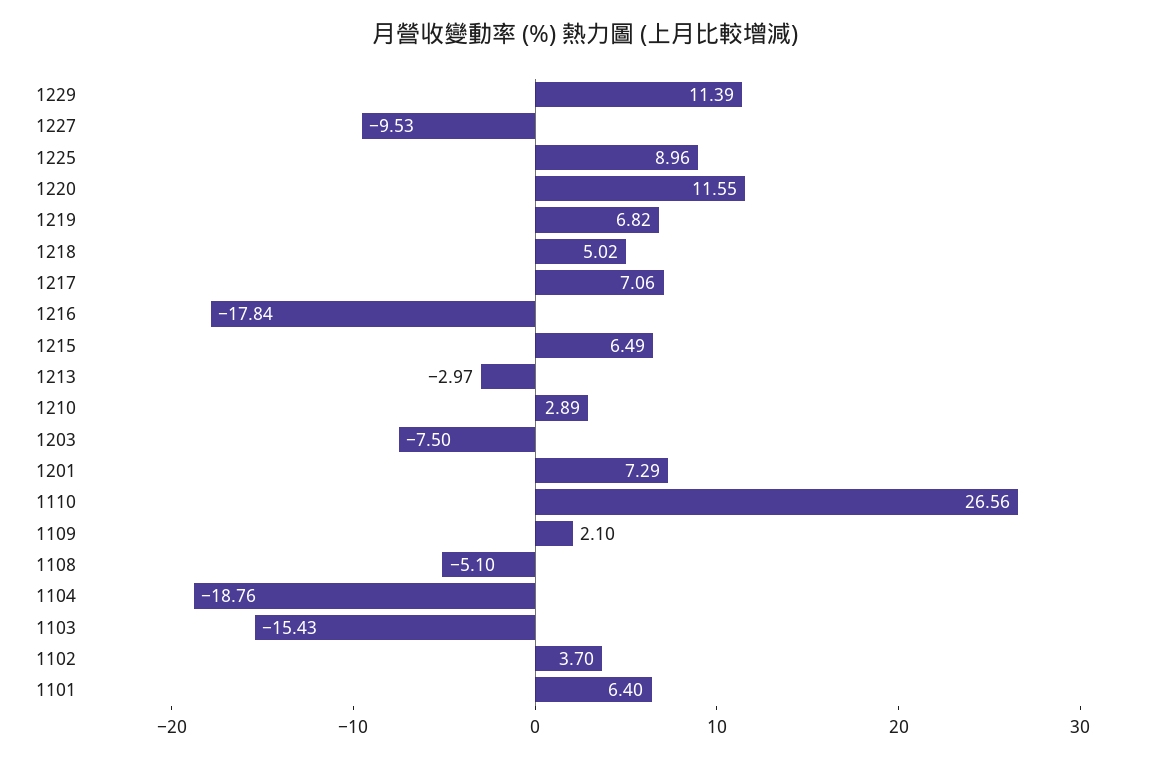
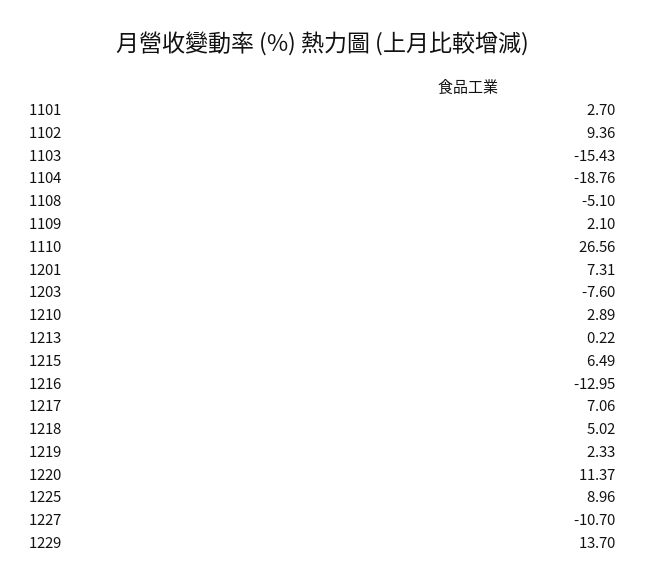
  {
-   "1229": 11.39,
+   "1229": 13.7,
-   "1227": -9.53,
+   "1227": -10.7,
    "1225": 8.96,
-   "1220": 11.55,
+   "1220": 11.37,
-   "1219": 6.82,
+   "1219": 2.33,
    "1218": 5.02,
    "1217": 7.06,
-   "1216": -17.84,
+   "1216": -12.95,
    "1215": 6.49,
-   "1213": -2.97,
+   "1213": 0.22,
    "1210": 2.89,
-   "1203": -7.5,
+   "1203": -7.6,
-   "1201": 7.29,
+   "1201": 7.31,
    "1110": 26.56,
    "1109": 2.1,
    "1108": -5.1,
    "1104": -18.76,
    "1103": -15.43,
-   "1102": 3.7,
+   "1102": 9.36,
-   "1101": 6.4
+   "1101": 2.7
  }

